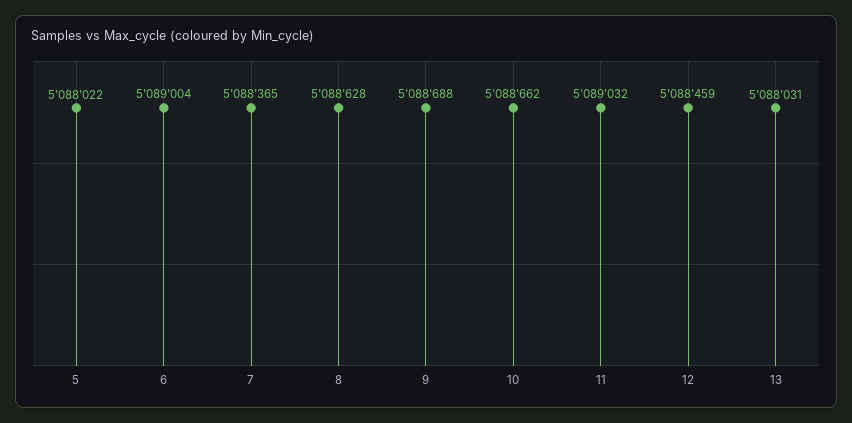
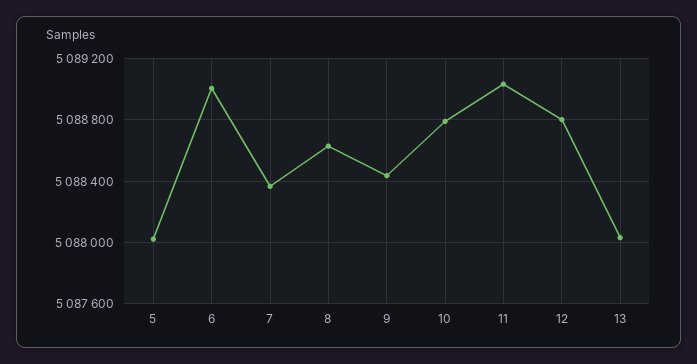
  {
    "5": 5088022,
    "6": 5089004,
    "7": 5088365,
    "8": 5088628,
-   "9": 5088688,
+   "9": 5088450,
-   "10": 5088662,
+   "10": 5088800,
    "11": 5089032,
-   "12": 5088459,
+   "12": 5088800,
    "13": 5088031
  }

